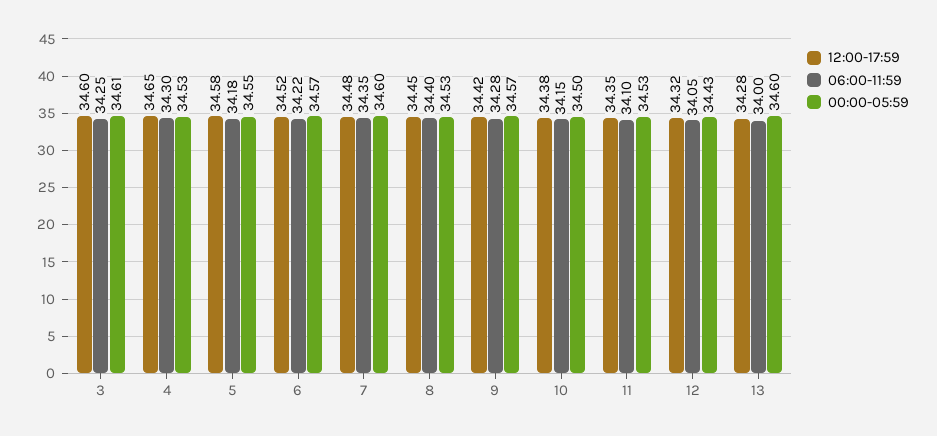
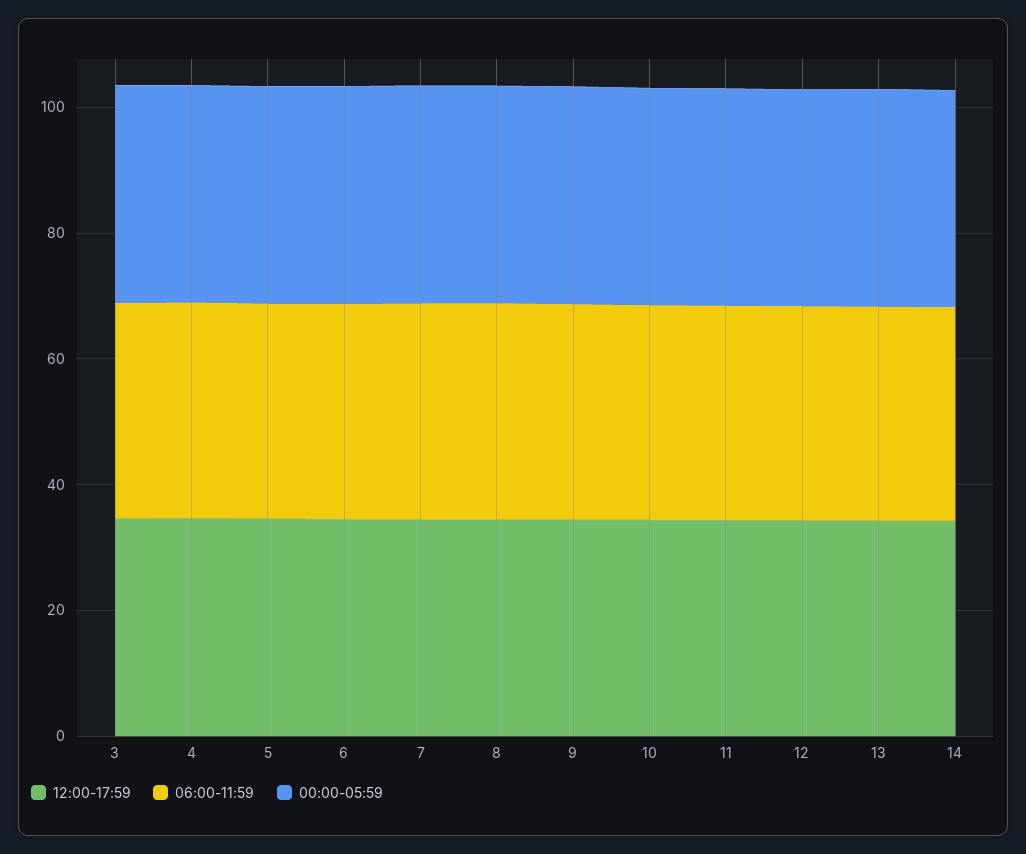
  {
    "12:00-17:59": {
      "3": 34.6,
      "4": 34.65,
      "5": 34.58,
      "6": 34.52,
      "7": 34.48,
      "8": 34.45,
      "9": 34.42,
      "10": 34.38,
      "11": 34.35,
      "12": 34.32,
-     "13": 34.28
+     "13": 34.28,
+     "14": 35
    },
    "06:00-11:59": {
      "3": 34.25,
      "4": 34.3,
      "5": 34.18,
      "6": 34.22,
      "7": 34.35,
      "8": 34.4,
      "9": 34.28,
      "10": 34.15,
      "11": 34.1,
      "12": 34.05,
-     "13": 34
+     "13": 34,
+     "14": 35
    },
    "00:00-05:59": {
      "3": 34.61,
      "4": 34.53,
      "5": 34.55,
      "6": 34.57,
      "7": 34.6,
      "8": 34.53,
      "9": 34.57,
      "10": 34.5,
      "11": 34.53,
      "12": 34.43,
-     "13": 34.6
+     "13": 34.6,
+     "14": 35
    }
  }

